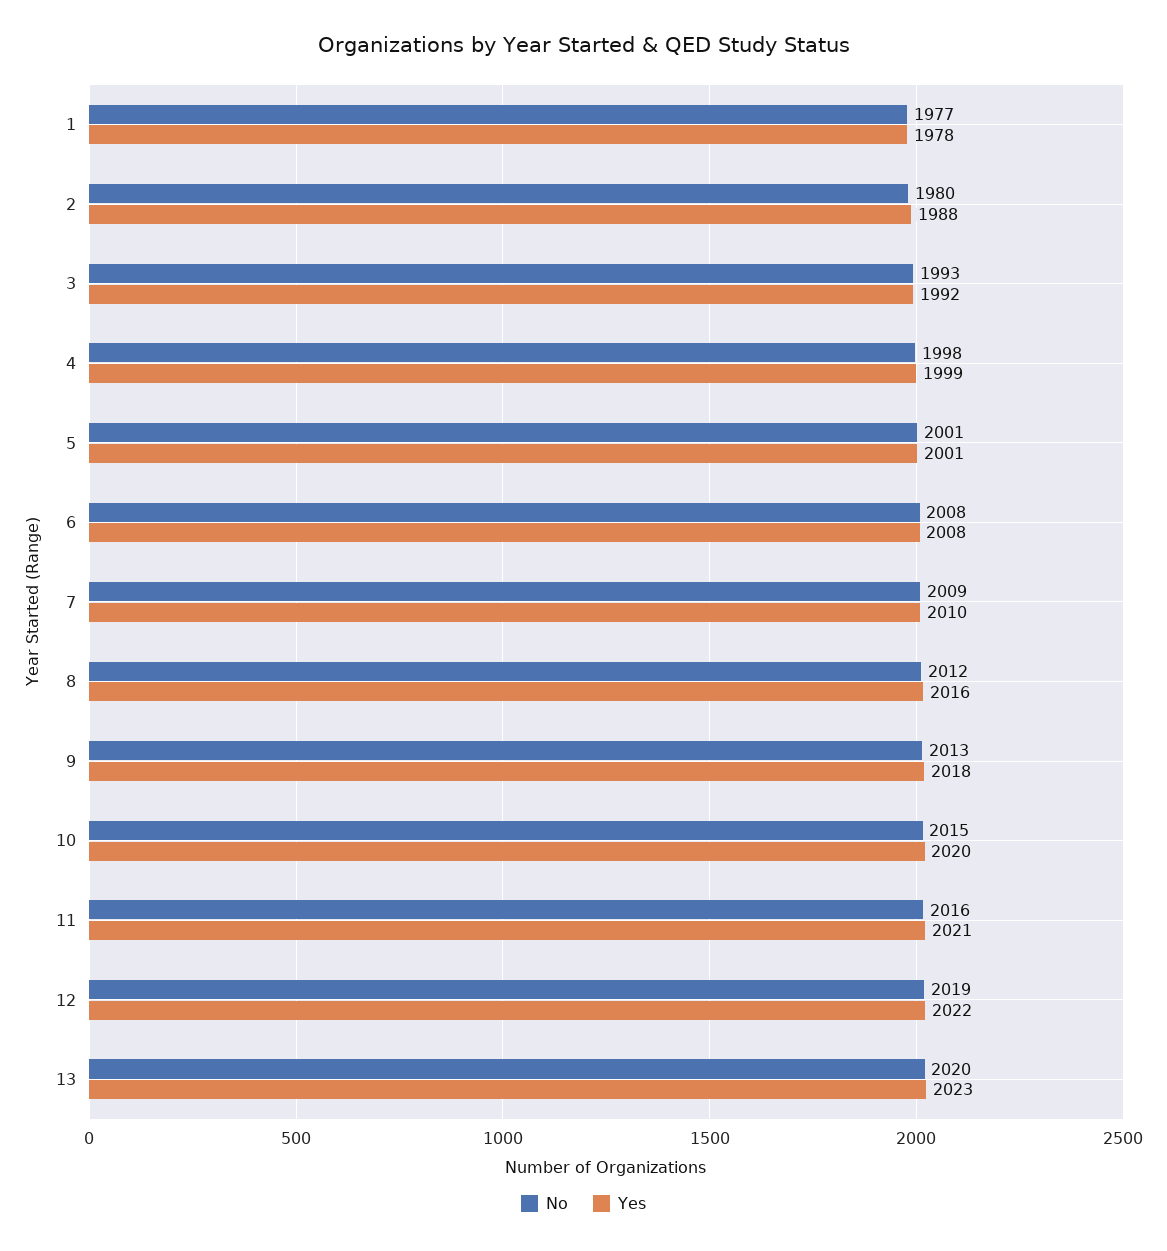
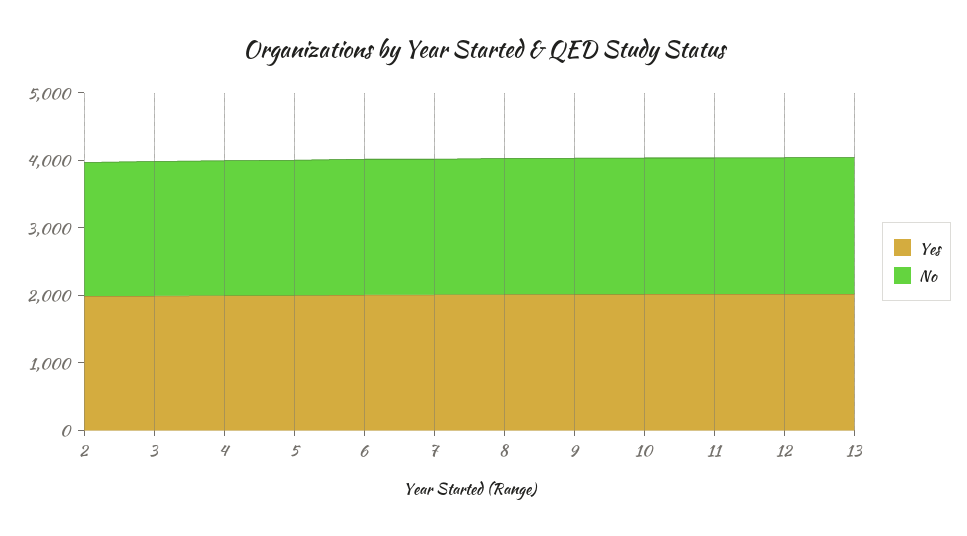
  {
    "No": {
-     "1": 1977,
      "2": 1980,
      "3": 1993,
      "4": 1998,
      "5": 2001,
      "6": 2008,
      "7": 2009,
      "8": 2012,
      "9": 2013,
      "10": 2015,
      "11": 2016,
      "12": 2019,
      "13": 2020
    },
    "Yes": {
-     "1": 1978,
      "2": 1988,
      "3": 1992,
      "4": 1999,
      "5": 2001,
      "6": 2008,
      "7": 2010,
      "8": 2016,
      "9": 2018,
      "10": 2020,
      "11": 2021,
      "12": 2022,
      "13": 2023
    }
  }

